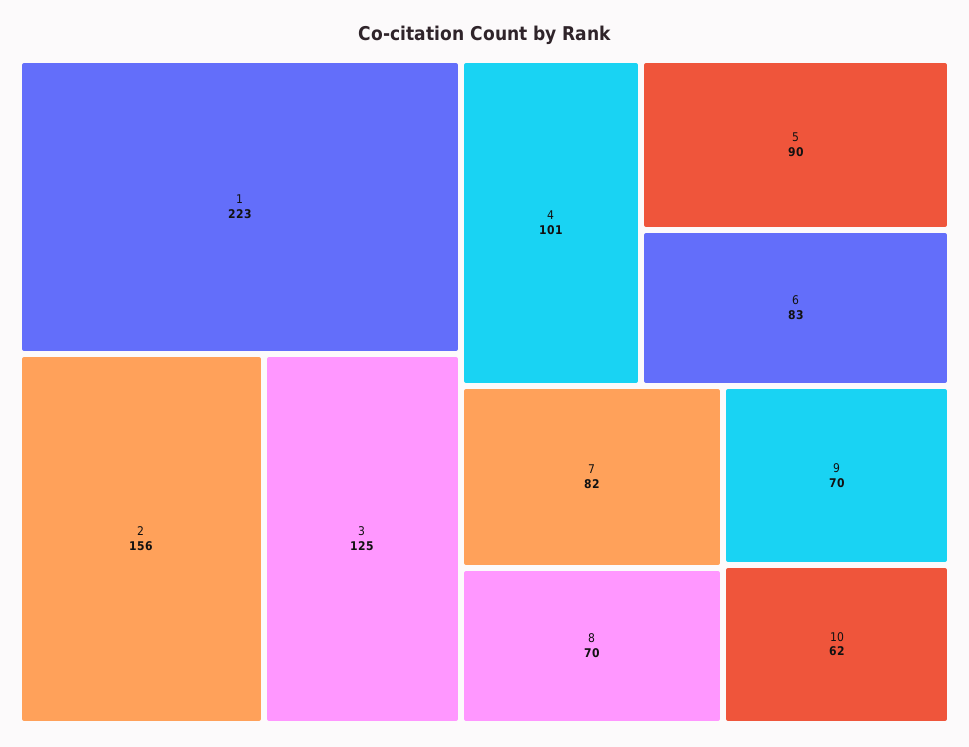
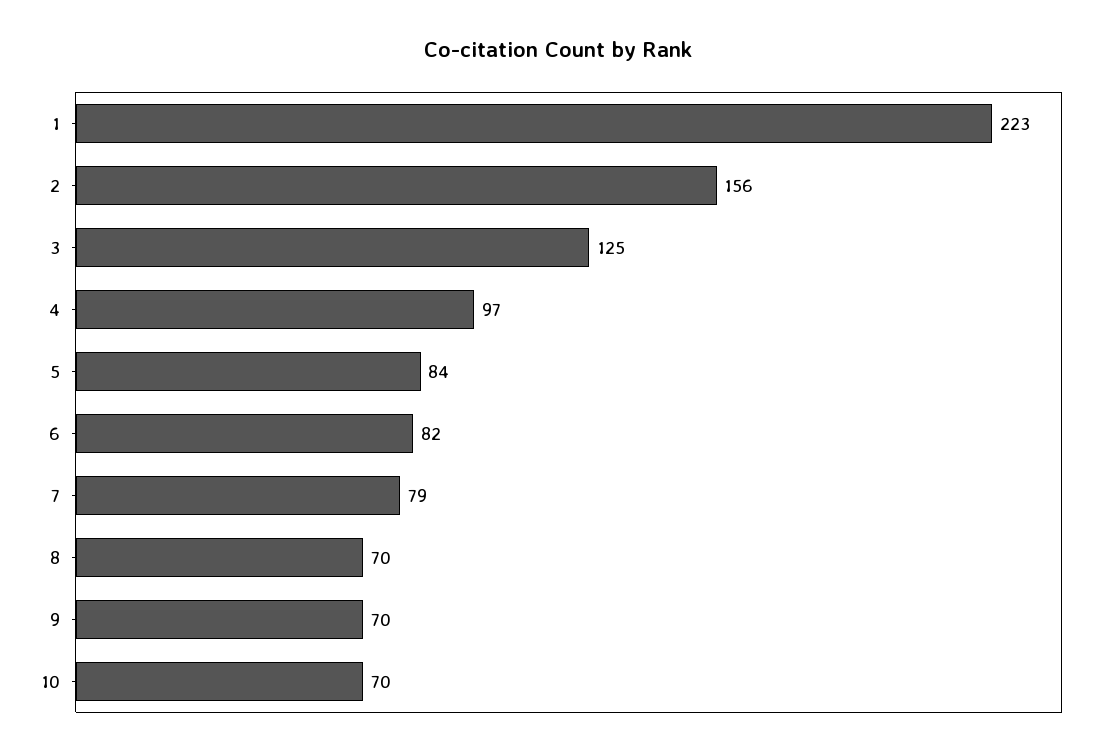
  {
    "1": 223,
    "2": 156,
    "3": 125,
-   "4": 101,
+   "4": 97,
-   "5": 90,
+   "5": 84,
-   "6": 83,
+   "6": 82,
-   "7": 82,
+   "7": 79,
    "8": 70,
    "9": 70,
-   "10": 62
+   "10": 70
  }

